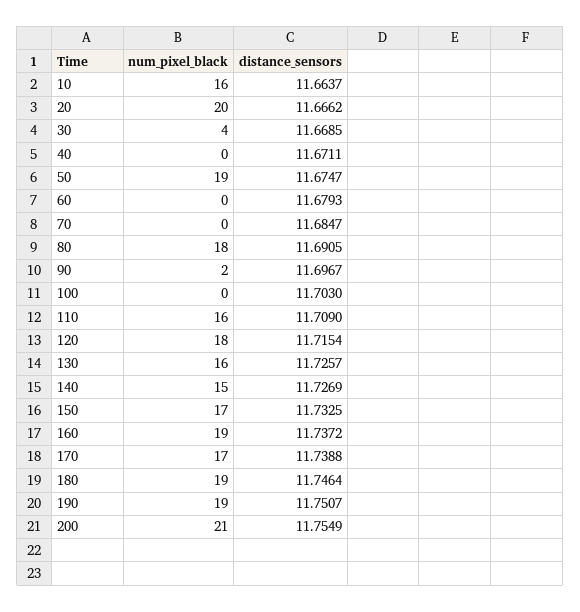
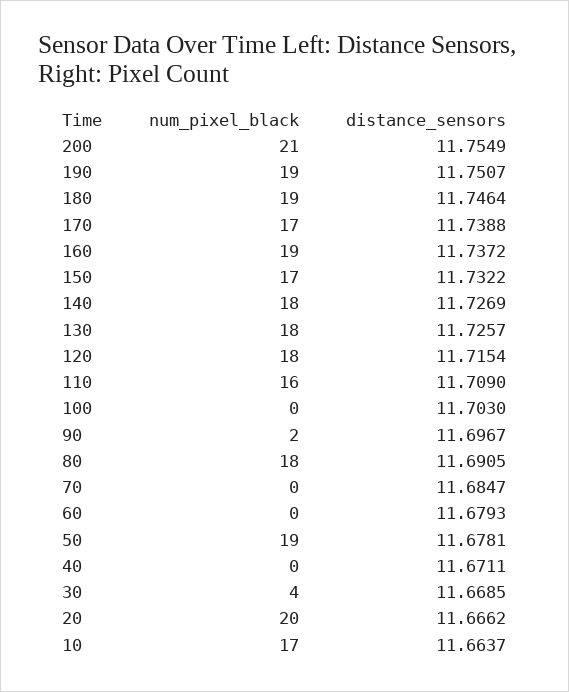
  {
    "num_pixel_black": {
-     "10": 16,
+     "10": 17,
      "20": 20,
      "30": 4,
      "40": 0,
      "50": 19,
      "60": 0,
      "70": 0,
      "80": 18,
      "90": 2,
      "100": 0,
      "110": 16,
      "120": 18,
-     "130": 16,
+     "130": 18,
-     "140": 15,
+     "140": 18,
      "150": 17,
      "160": 19,
      "170": 17,
      "180": 19,
      "190": 19,
      "200": 21
    },
    "distance_sensors": {
      "10": 11.6637,
      "20": 11.6662,
      "30": 11.6685,
      "40": 11.6711,
-     "50": 11.6747,
+     "50": 11.6781,
      "60": 11.6793,
      "70": 11.6847,
      "80": 11.6905,
      "90": 11.6967,
      "100": 11.703,
      "110": 11.709,
      "120": 11.7154,
      "130": 11.7257,
      "140": 11.7269,
-     "150": 11.7325,
+     "150": 11.7322,
      "160": 11.7372,
      "170": 11.7388,
      "180": 11.7464,
      "190": 11.7507,
      "200": 11.7549
    }
  }

